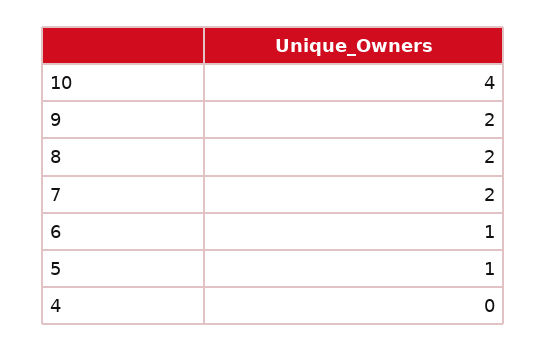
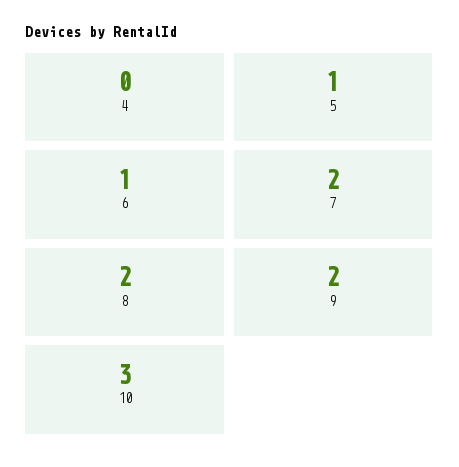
  {
-   "10": 4,
+   "10": 3,
    "9": 2,
    "8": 2,
    "7": 2,
    "6": 1,
    "5": 1,
    "4": 0
  }

